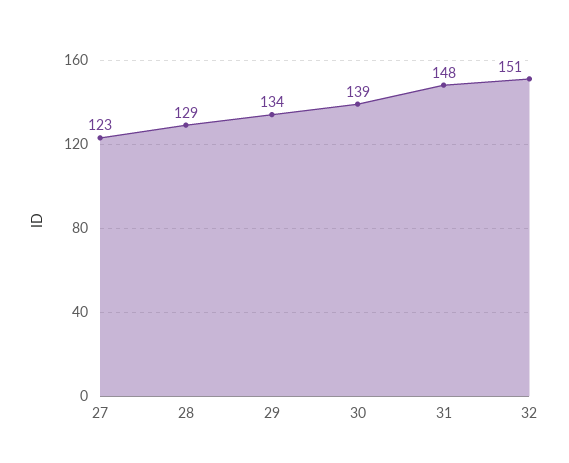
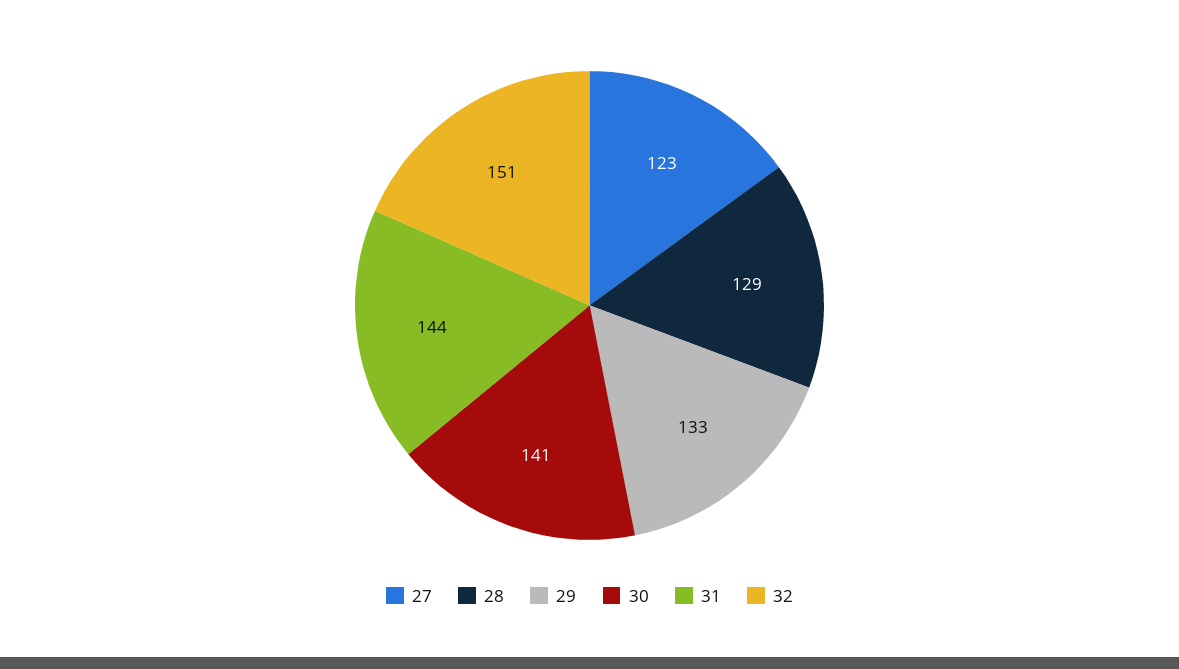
  {
    "27": 123,
    "28": 129,
-   "29": 134,
+   "29": 133,
-   "30": 139,
+   "30": 141,
-   "31": 148,
+   "31": 144,
    "32": 151
  }

